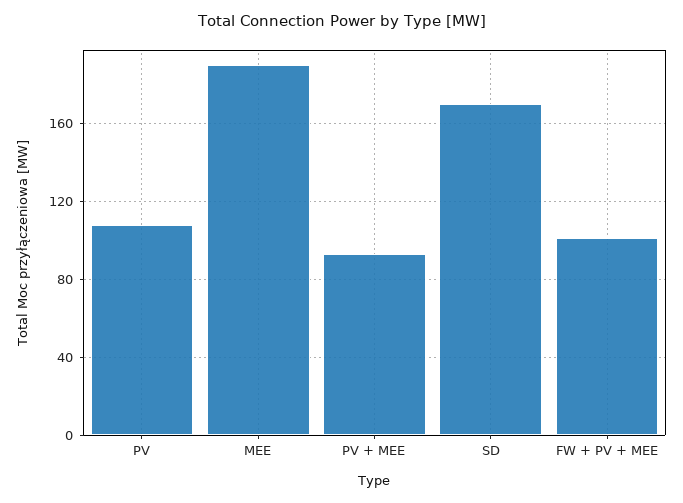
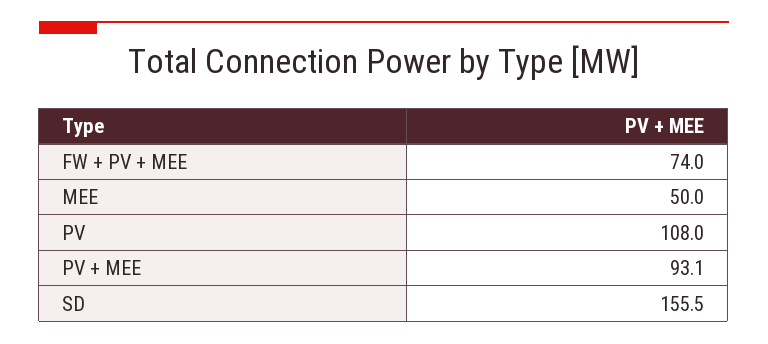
  {
    "PV": 108,
-   "MEE": 190,
+   "MEE": 50,
    "PV + MEE": 93.1,
-   "SD": 170,
+   "SD": 155.5,
-   "FW + PV + MEE": 100
+   "FW + PV + MEE": 74
  }

